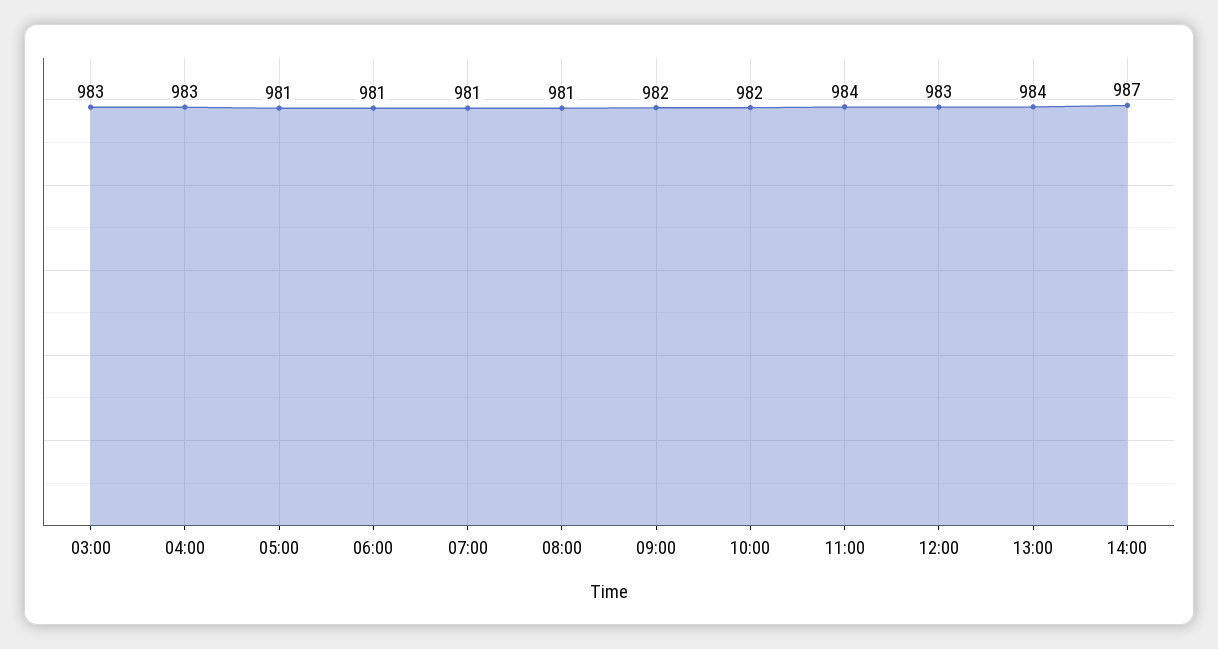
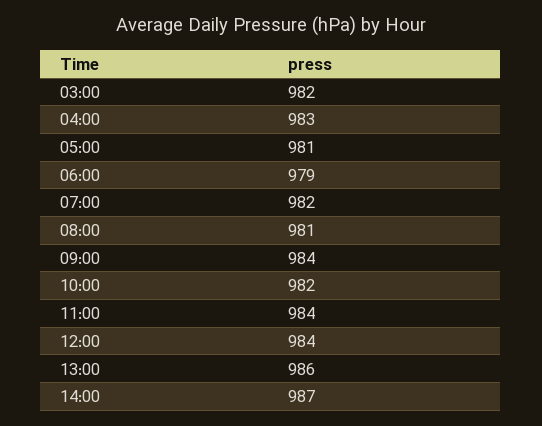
  {
-   "03:00": 983,
+   "03:00": 982,
    "04:00": 983,
    "05:00": 981,
-   "06:00": 981,
+   "06:00": 979,
-   "07:00": 981,
+   "07:00": 982,
    "08:00": 981,
-   "09:00": 982,
+   "09:00": 984,
    "10:00": 982,
    "11:00": 984,
-   "12:00": 983,
+   "12:00": 984,
-   "13:00": 984,
+   "13:00": 986,
    "14:00": 987
  }

